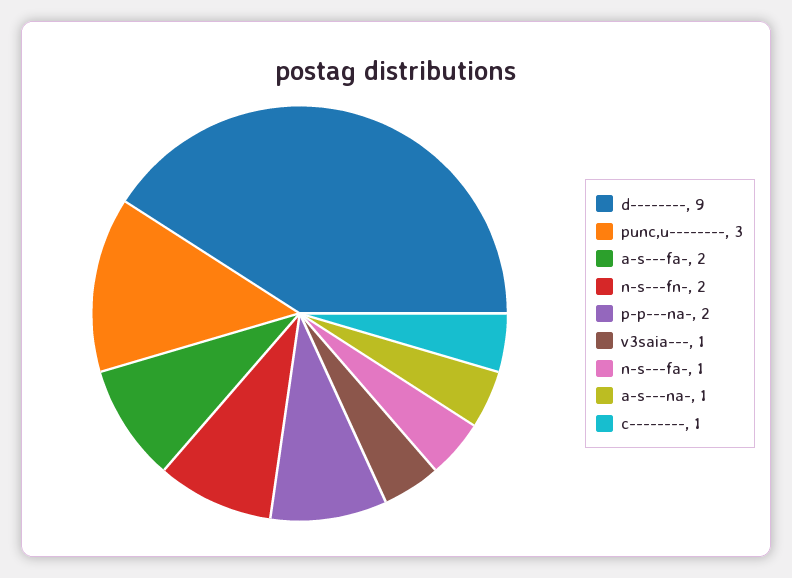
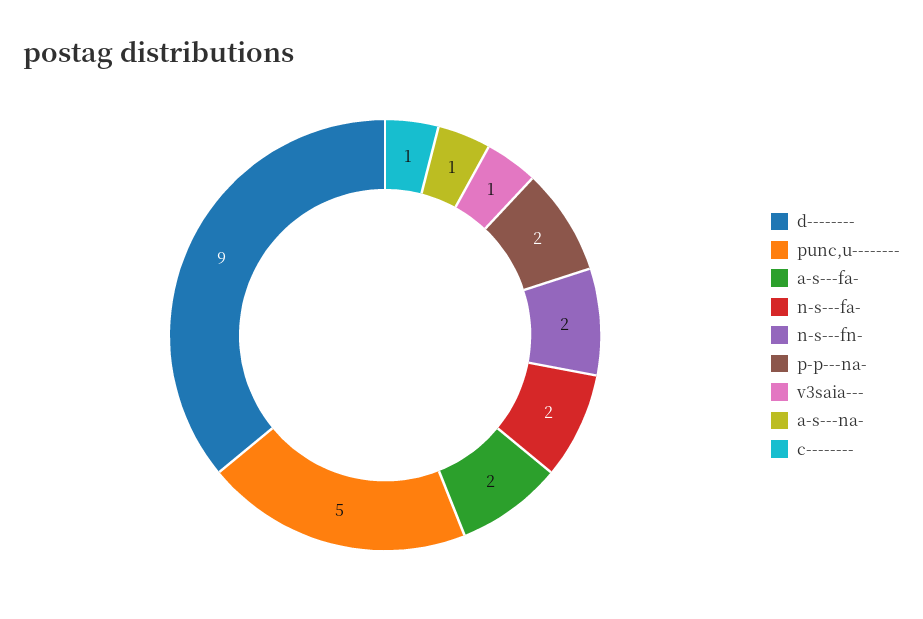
  {
    "d--------": 9,
-   "punc,u--------": 3,
+   "punc,u--------": 5,
    "a-s---fa-": 2,
    "n-s---fn-": 2,
    "p-p---na-": 2,
    "v3saia---": 1,
-   "n-s---fa-": 1,
+   "n-s---fa-": 2,
    "a-s---na-": 1,
    "c--------": 1
  }

